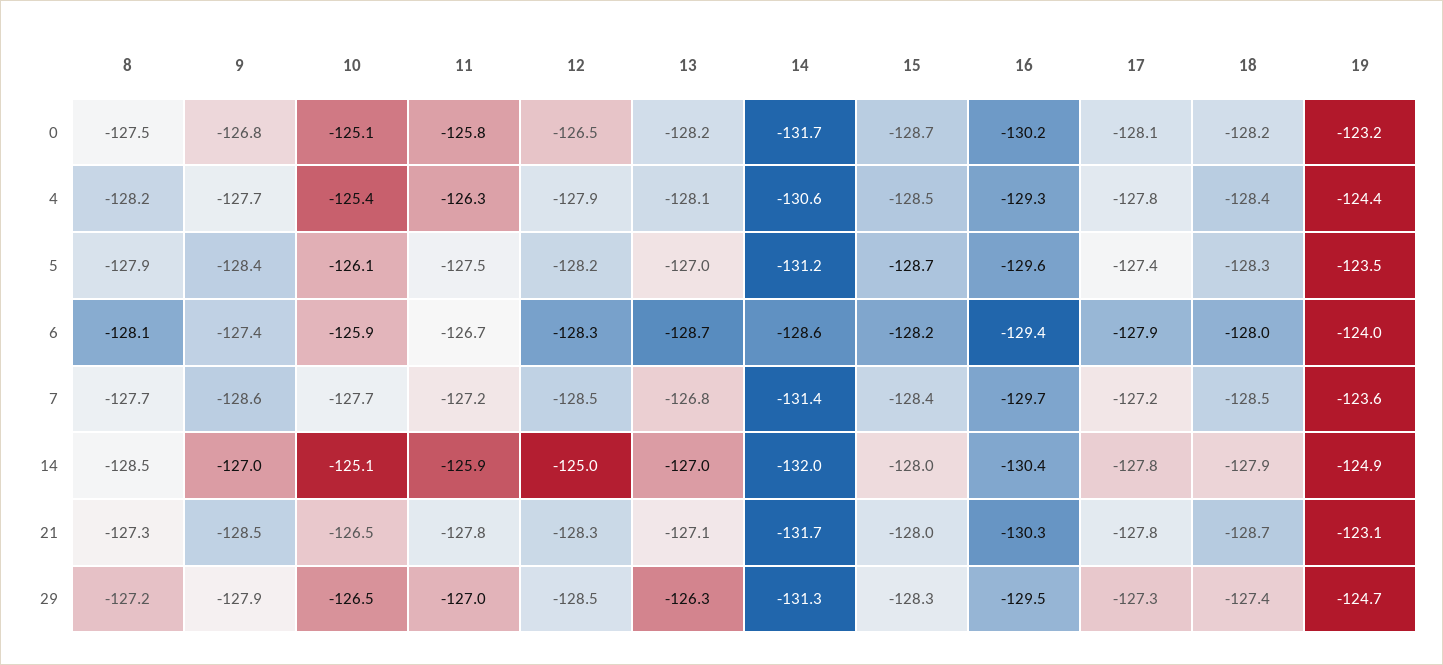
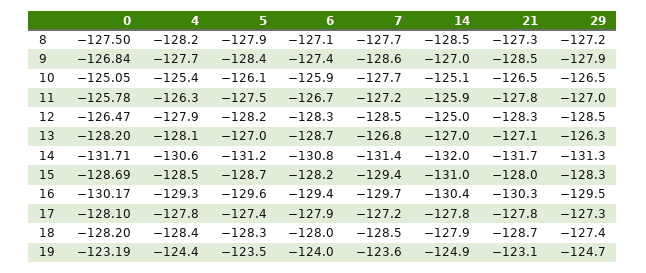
  {
    "8": {
      "0": -127.5,
      "4": -128.2,
      "5": -127.9,
-     "6": -128.1,
+     "6": -127.1,
      "7": -127.7,
      "14": -128.5,
      "21": -127.3,
      "29": -127.2
    },
    "9": {
      "0": -126.84,
      "4": -127.7,
      "5": -128.4,
      "6": -127.4,
      "7": -128.6,
      "14": -127,
      "21": -128.5,
      "29": -127.9
    },
    "10": {
      "0": -125.05,
      "4": -125.4,
      "5": -126.1,
      "6": -125.9,
      "7": -127.7,
      "14": -125.1,
      "21": -126.5,
      "29": -126.5
    },
    "11": {
      "0": -125.78,
      "4": -126.3,
      "5": -127.5,
      "6": -126.7,
      "7": -127.2,
      "14": -125.9,
      "21": -127.8,
      "29": -127
    },
    "12": {
      "0": -126.47,
      "4": -127.9,
      "5": -128.2,
      "6": -128.3,
      "7": -128.5,
      "14": -125,
      "21": -128.3,
      "29": -128.5
    },
    "13": {
      "0": -128.2,
      "4": -128.1,
      "5": -127,
      "6": -128.7,
      "7": -126.8,
      "14": -127,
      "21": -127.1,
      "29": -126.3
    },
    "14": {
      "0": -131.71,
      "4": -130.6,
      "5": -131.2,
-     "6": -128.6,
+     "6": -130.8,
      "7": -131.4,
      "14": -132,
      "21": -131.7,
      "29": -131.3
    },
    "15": {
      "0": -128.69,
      "4": -128.5,
      "5": -128.7,
      "6": -128.2,
-     "7": -128.4,
+     "7": -129.4,
-     "14": -128,
+     "14": -131,
      "21": -128,
      "29": -128.3
    },
    "16": {
      "0": -130.17,
      "4": -129.3,
      "5": -129.6,
      "6": -129.4,
      "7": -129.7,
      "14": -130.4,
      "21": -130.3,
      "29": -129.5
    },
    "17": {
      "0": -128.1,
      "4": -127.8,
      "5": -127.4,
      "6": -127.9,
      "7": -127.2,
      "14": -127.8,
      "21": -127.8,
      "29": -127.3
    },
    "18": {
      "0": -128.2,
      "4": -128.4,
      "5": -128.3,
      "6": -128,
      "7": -128.5,
      "14": -127.9,
      "21": -128.7,
      "29": -127.4
    },
    "19": {
      "0": -123.19,
      "4": -124.4,
      "5": -123.5,
      "6": -124,
      "7": -123.6,
      "14": -124.9,
      "21": -123.1,
      "29": -124.7
    }
  }

